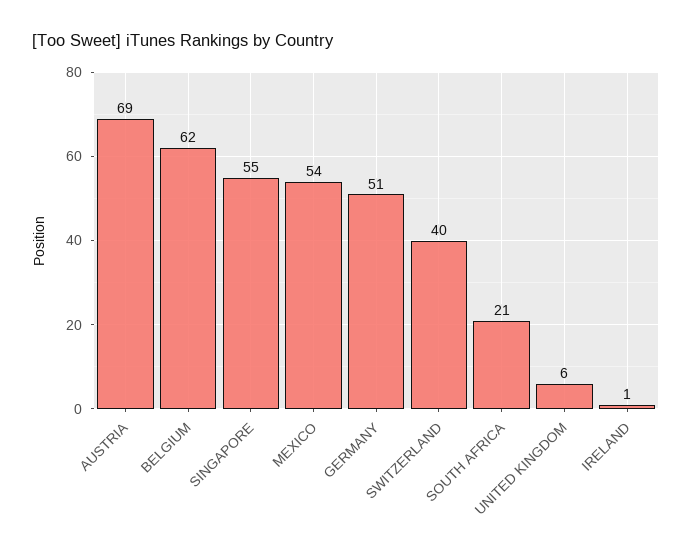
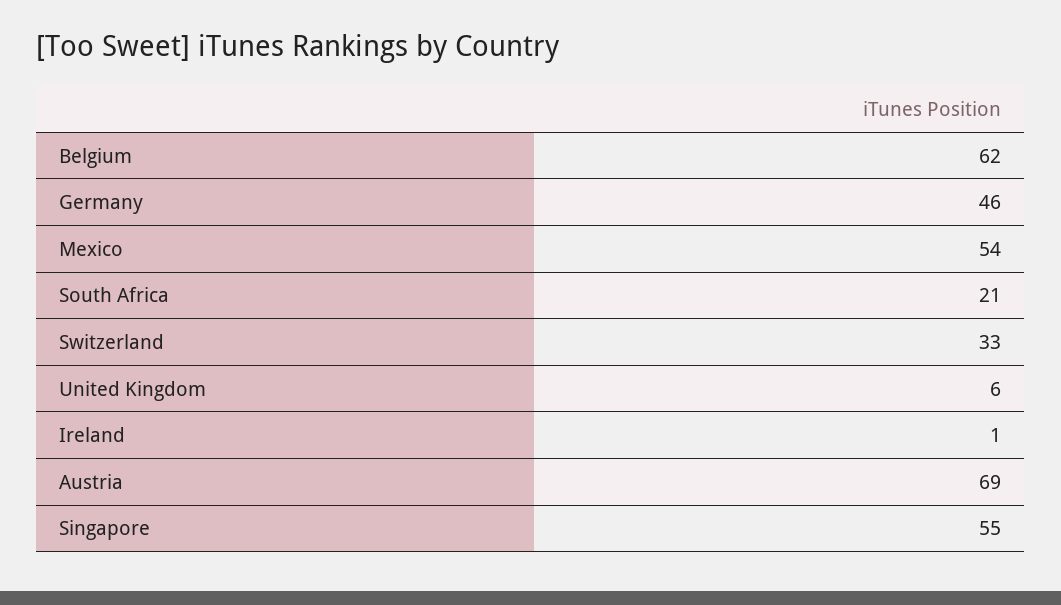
  {
    "AUSTRIA": 69,
    "BELGIUM": 62,
    "SINGAPORE": 55,
    "MEXICO": 54,
-   "GERMANY": 51,
+   "GERMANY": 46,
-   "SWITZERLAND": 40,
+   "SWITZERLAND": 33,
    "SOUTH AFRICA": 21,
    "UNITED KINGDOM": 6,
    "IRELAND": 1
  }

